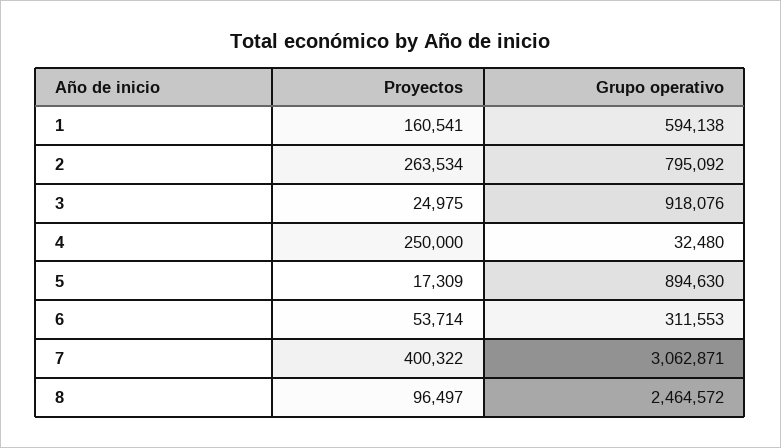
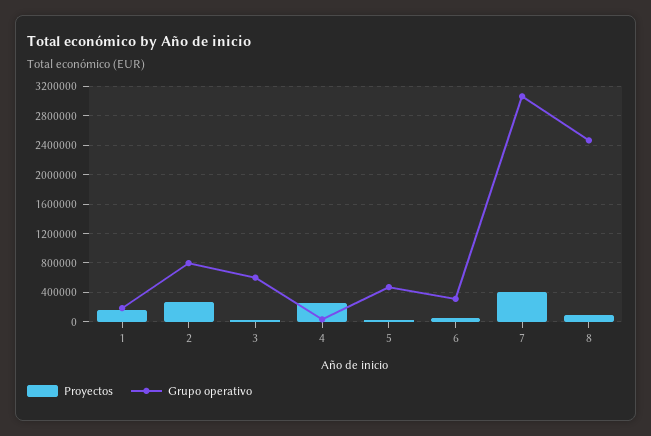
  {
    "Proyectos": {
      "1": 160541,
      "2": 263534,
      "3": 24975,
      "4": 250000,
      "5": 17309,
      "6": 53714,
      "7": 400322,
      "8": 96497
    },
    "Grupo operativo": {
-     "1": 594138,
+     "1": 200000,
      "2": 795092,
-     "3": 918076,
+     "3": 600000,
      "4": 32480,
-     "5": 894630,
+     "5": 500000,
      "6": 311553,
      "7": 3062871,
      "8": 2464572
    }
  }

